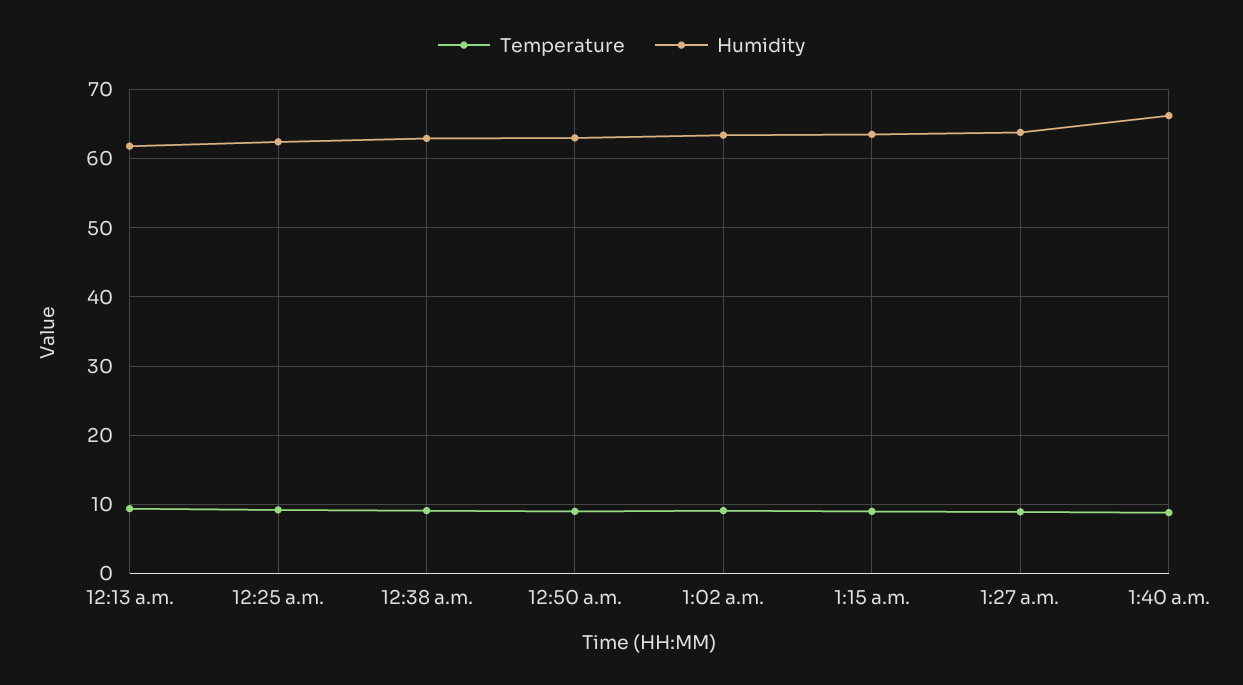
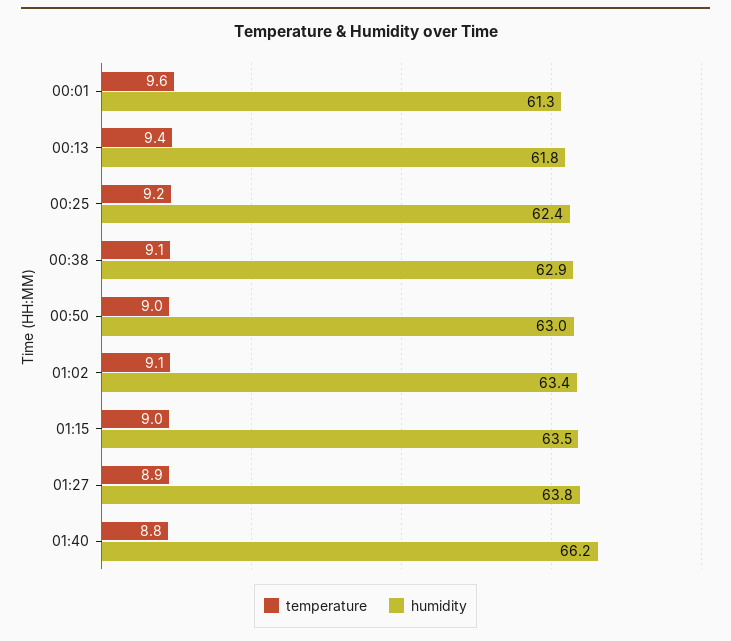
  {
    "Temperature": {
      "12:13 a.m.": 9.4,
      "12:25 a.m.": 9.2,
      "12:38 a.m.": 9.1,
      "12:50 a.m.": 9,
      "1:02 a.m.": 9.1,
      "1:15 a.m.": 9,
      "1:27 a.m.": 8.9,
-     "1:40 a.m.": 8.8
+     "1:40 a.m.": 8.8,
+     "00:01": 9.6
    },
    "Humidity": {
      "12:13 a.m.": 61.8,
      "12:25 a.m.": 62.4,
      "12:38 a.m.": 62.9,
      "12:50 a.m.": 63,
      "1:02 a.m.": 63.4,
      "1:15 a.m.": 63.5,
      "1:27 a.m.": 63.8,
-     "1:40 a.m.": 66.2
+     "1:40 a.m.": 66.2,
+     "00:01": 61.3
    }
  }

